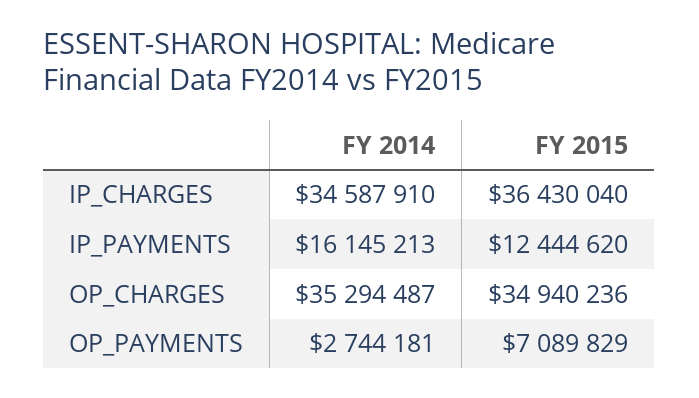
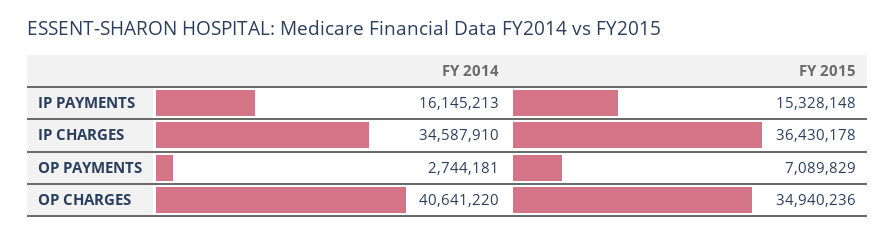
  {
    "FY 2014": {
      "IP_CHARGES": 34587910,
      "IP_PAYMENTS": 16145213,
-     "OP_CHARGES": 35294487,
+     "OP_CHARGES": 40641220,
      "OP_PAYMENTS": 2744181
    },
    "FY 2015": {
-     "IP_CHARGES": 36430040,
+     "IP_CHARGES": 36430178,
-     "IP_PAYMENTS": 12444620,
+     "IP_PAYMENTS": 15328148,
      "OP_CHARGES": 34940236,
      "OP_PAYMENTS": 7089829
    }
  }

